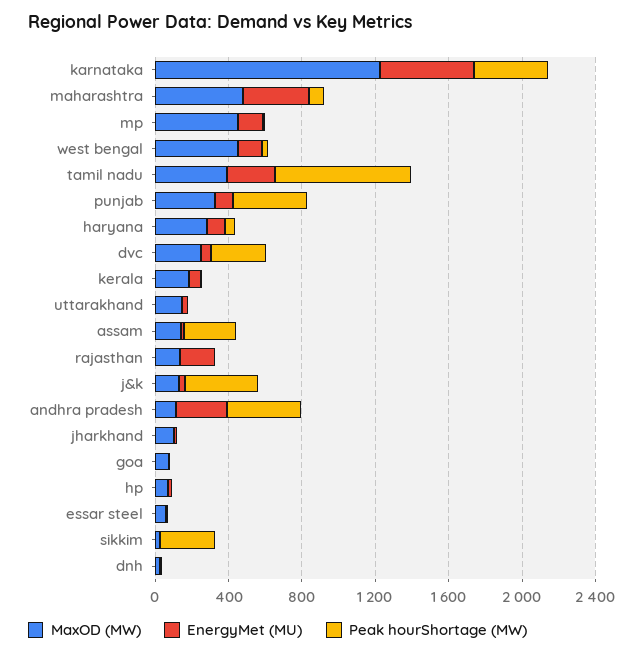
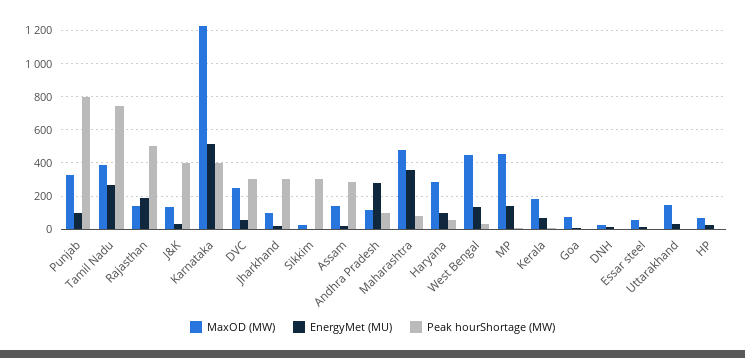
  {
    "MaxOD (MW)": {
      "karnataka": 1250,
      "maharashtra": 500,
      "mp": 450,
      "west bengal": 450,
      "tamil nadu": 400,
      "punjab": 350,
      "haryana": 300,
      "dvc": 250,
      "kerala": 200,
      "uttarakhand": 150,
      "assam": 150,
      "rajasthan": 150,
      "j&k": 150,
      "andhra pradesh": 100,
      "jharkhand": 100,
      "goa": 50,
      "hp": 50,
      "essar steel": 50,
      "sikkim": 50,
      "dnh": 0
    },
    "EnergyMet (MU)": {
      "karnataka": 500,
      "maharashtra": 350,
      "mp": 150,
      "west bengal": 150,
      "tamil nadu": 250,
      "punjab": 100,
      "haryana": 100,
      "dvc": 50,
      "kerala": 50,
      "uttarakhand": 50,
      "assam": 0,
      "rajasthan": 200,
      "j&k": 50,
      "andhra pradesh": 300,
      "jharkhand": 0,
      "goa": 0,
      "hp": 0,
      "essar steel": 0,
      "sikkim": 0,
      "dnh": 0
    },
    "Peak hourShortage (MW)": {
      "karnataka": 400,
      "maharashtra": 100,
      "mp": 0,
      "west bengal": 50,
      "tamil nadu": 750,
-     "punjab": 400,
+     "punjab": 800,
      "haryana": 50,
      "dvc": 300,
      "kerala": 0,
      "uttarakhand": 0,
      "assam": 300,
-     "rajasthan": 0,
+     "rajasthan": 500,
      "j&k": 400,
-     "andhra pradesh": 400,
+     "andhra pradesh": 100,
-     "jharkhand": 0,
+     "jharkhand": 300,
      "goa": 0,
      "hp": 0,
      "essar steel": 0,
      "sikkim": 300,
      "dnh": 0
    }
  }

